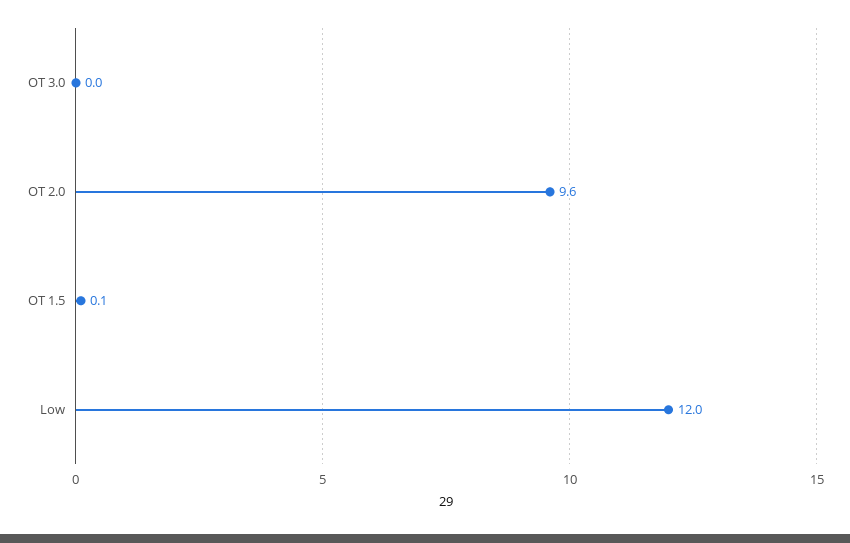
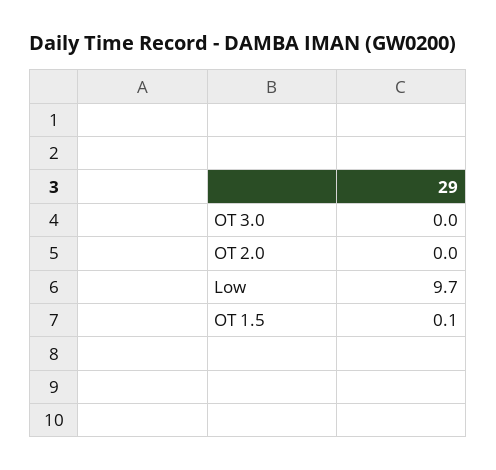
  {
    "OT 3.0": 0,
-   "OT 2.0": 9.6,
+   "OT 2.0": 0,
    "OT 1.5": 0.1,
-   "Low": 12
+   "Low": 9.7
  }

